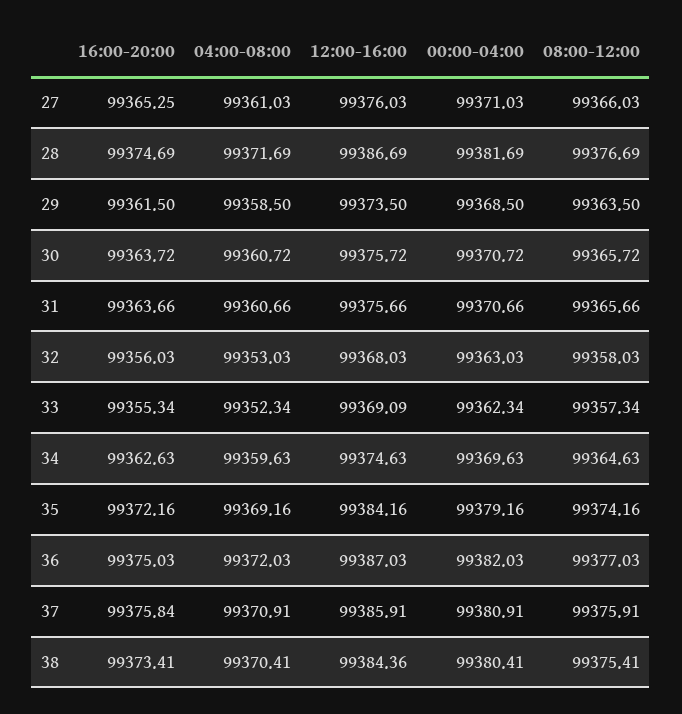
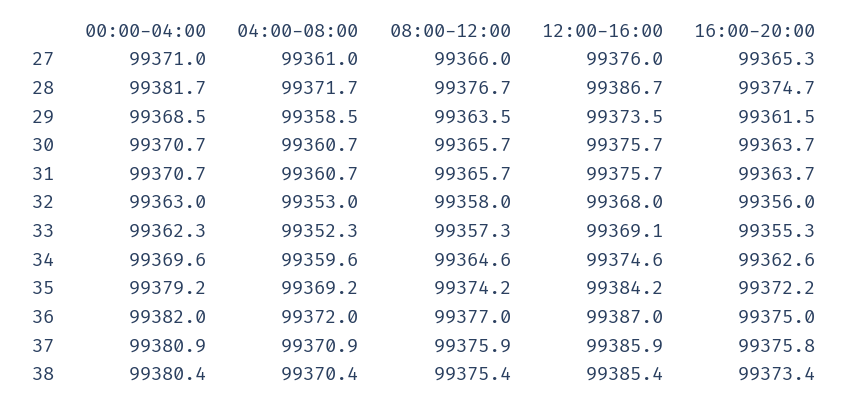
  {
    "16:00-20:00": {
      "27": 99365.25,
      "28": 99374.69,
      "29": 99361.5,
      "30": 99363.72,
      "31": 99363.66,
      "32": 99356.03,
      "33": 99355.34,
      "34": 99362.63,
      "35": 99372.16,
      "36": 99375.03,
      "37": 99375.84,
      "38": 99373.41
    },
    "04:00-08:00": {
      "27": 99361.03,
      "28": 99371.69,
      "29": 99358.5,
      "30": 99360.72,
      "31": 99360.66,
      "32": 99353.03,
      "33": 99352.34,
      "34": 99359.63,
      "35": 99369.16,
      "36": 99372.03,
      "37": 99370.91,
      "38": 99370.41
    },
    "12:00-16:00": {
      "27": 99376.03,
      "28": 99386.69,
      "29": 99373.5,
      "30": 99375.72,
      "31": 99375.66,
      "32": 99368.03,
      "33": 99369.09,
      "34": 99374.63,
      "35": 99384.16,
      "36": 99387.03,
      "37": 99385.91,
-     "38": 99384.36
+     "38": 99385.4
    },
    "00:00-04:00": {
      "27": 99371.03,
      "28": 99381.69,
      "29": 99368.5,
      "30": 99370.72,
      "31": 99370.66,
      "32": 99363.03,
      "33": 99362.34,
      "34": 99369.63,
      "35": 99379.16,
      "36": 99382.03,
      "37": 99380.91,
      "38": 99380.41
    },
    "08:00-12:00": {
      "27": 99366.03,
      "28": 99376.69,
      "29": 99363.5,
      "30": 99365.72,
      "31": 99365.66,
      "32": 99358.03,
      "33": 99357.34,
      "34": 99364.63,
      "35": 99374.16,
      "36": 99377.03,
      "37": 99375.91,
      "38": 99375.41
    }
  }

